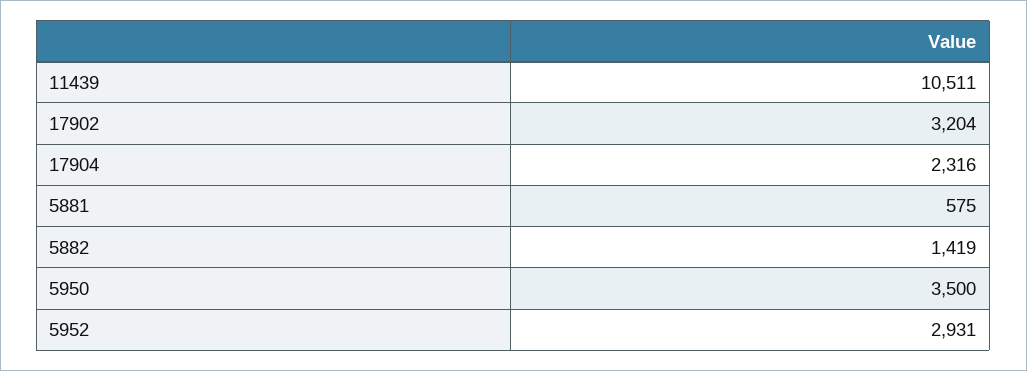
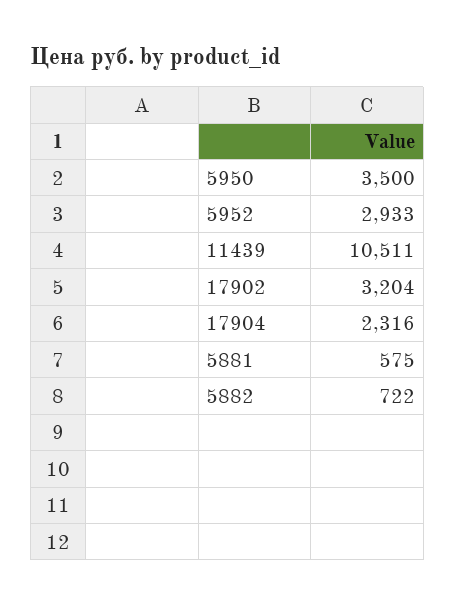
  {
    "11439": 10511,
    "17902": 3204,
    "17904": 2316,
    "5881": 575,
-   "5882": 1419,
+   "5882": 722,
    "5950": 3500,
-   "5952": 2931
+   "5952": 2933
  }

